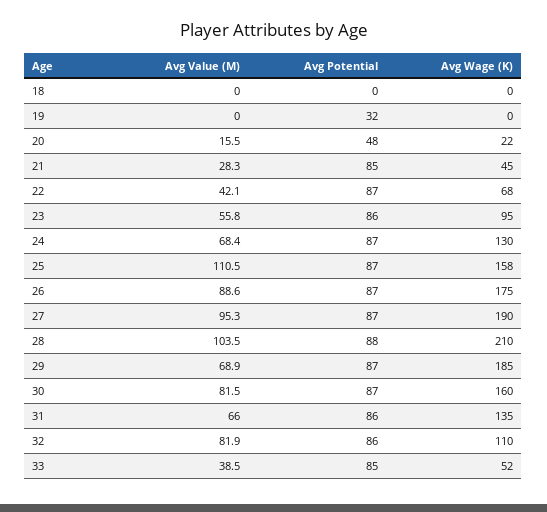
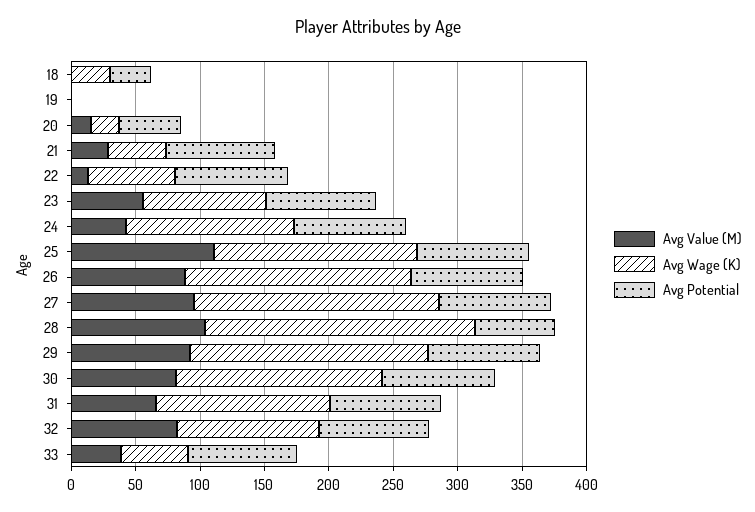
  {
    "Avg Value (M)": {
      "18": 0,
      "19": 0,
      "20": 15.5,
      "21": 28.3,
-     "22": 42.1,
+     "22": 10,
      "23": 55.8,
-     "24": 68.4,
+     "24": 40,
      "25": 110.5,
      "26": 88.6,
      "27": 95.3,
      "28": 103.5,
-     "29": 68.9,
+     "29": 90,
      "30": 81.5,
      "31": 66,
      "32": 81.9,
      "33": 38.5
    },
    "Avg Potential": {
-     "18": 0,
+     "18": 30,
-     "19": 32,
+     "19": 0,
      "20": 48,
      "21": 85,
      "22": 87,
      "23": 86,
      "24": 87,
      "25": 87,
      "26": 87,
      "27": 87,
-     "28": 88,
+     "28": 60,
      "29": 87,
      "30": 87,
      "31": 86,
      "32": 86,
      "33": 85
    },
    "Avg Wage (K)": {
-     "18": 0,
+     "18": 30,
      "19": 0,
      "20": 22,
      "21": 45,
      "22": 68,
      "23": 95,
      "24": 130,
      "25": 158,
      "26": 175,
      "27": 190,
      "28": 210,
      "29": 185,
      "30": 160,
      "31": 135,
      "32": 110,
      "33": 52
    }
  }

